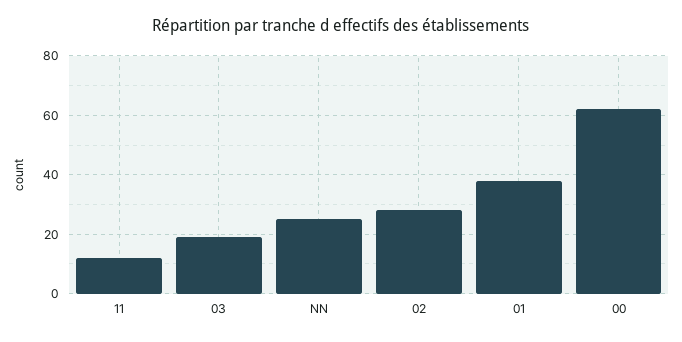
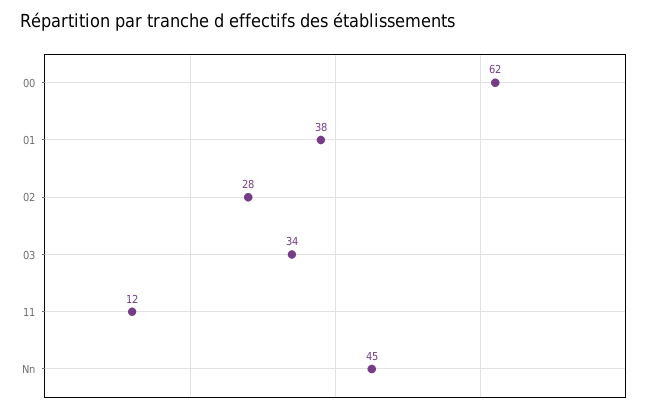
  {
    "11": 12,
-   "03": 20,
+   "03": 34,
-   "NN": 25,
+   "NN": 45,
    "02": 28,
    "01": 38,
    "00": 62
  }

